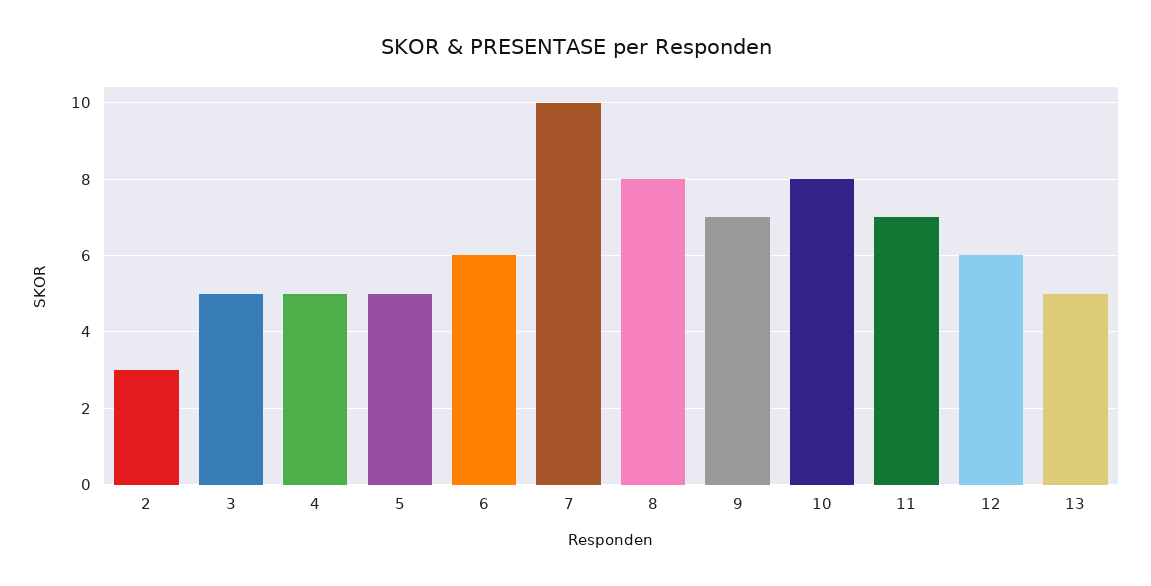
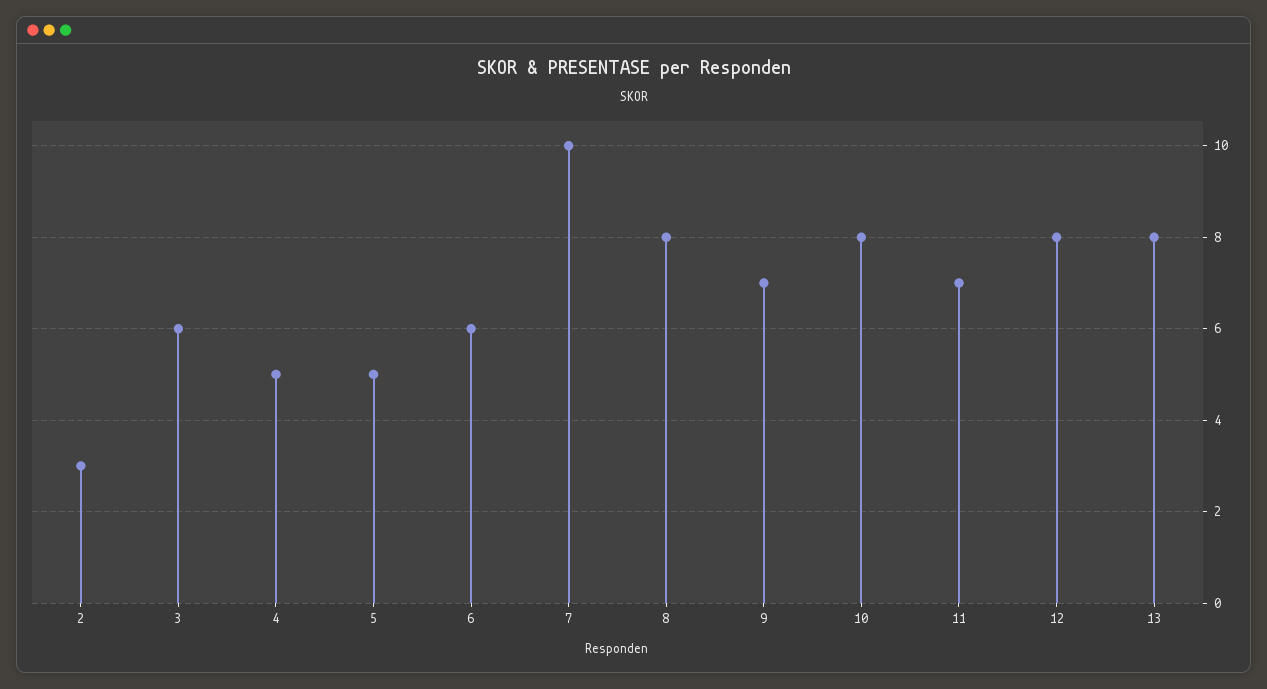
  {
    "2": 3,
-   "3": 5,
+   "3": 6,
    "4": 5,
    "5": 5,
    "6": 6,
    "7": 10,
    "8": 8,
    "9": 7,
    "10": 8,
    "11": 7,
-   "12": 6,
+   "12": 8,
-   "13": 5
+   "13": 8
  }

